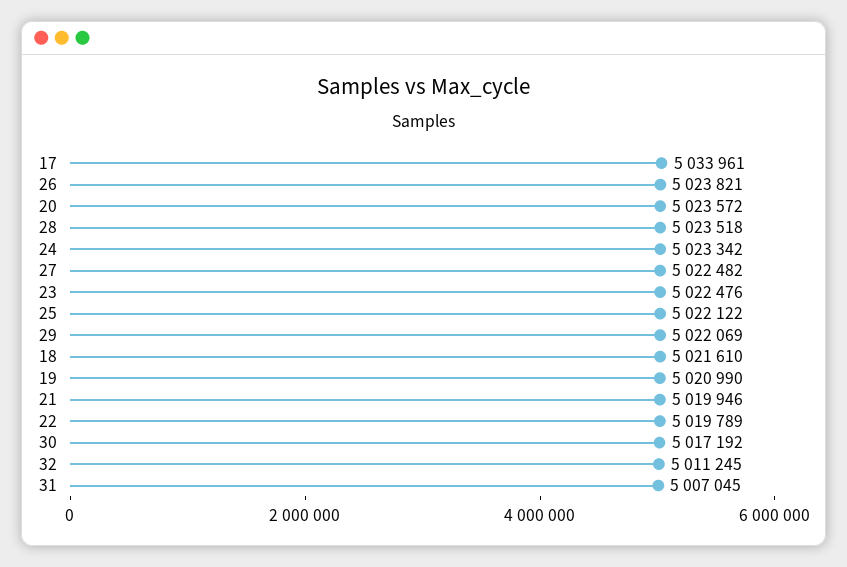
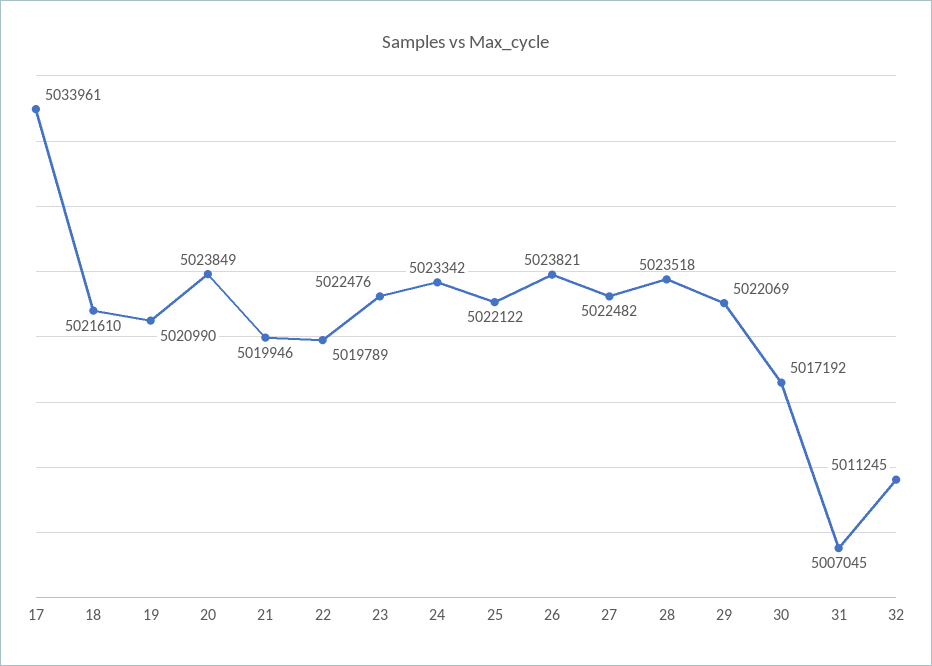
  {
    "17": 5033961,
    "26": 5023821,
-   "20": 5023572,
+   "20": 5023849,
    "28": 5023518,
    "24": 5023342,
    "27": 5022482,
    "23": 5022476,
    "25": 5022122,
    "29": 5022069,
    "18": 5021610,
    "19": 5020990,
    "21": 5019946,
    "22": 5019789,
    "30": 5017192,
    "32": 5011245,
    "31": 5007045
  }

